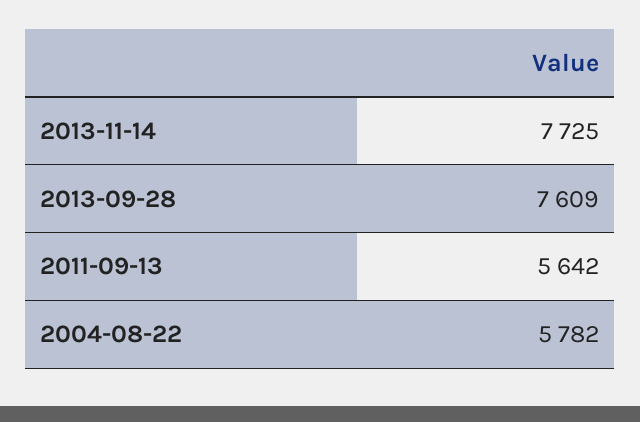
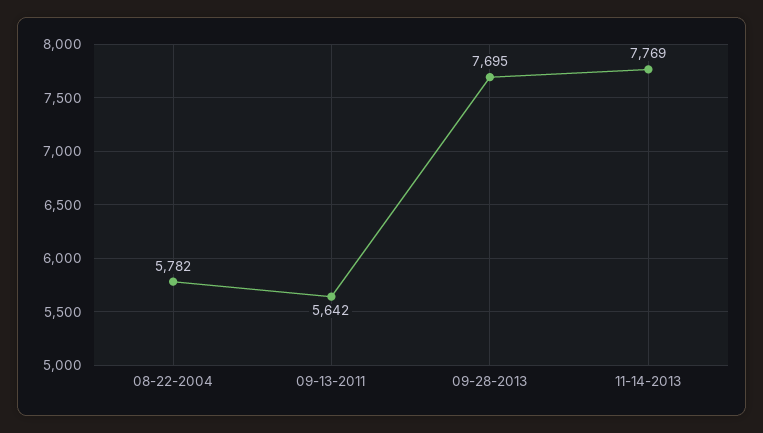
  {
-   "2013-11-14": 7725,
+   "2013-11-14": 7769,
-   "2013-09-28": 7609,
+   "2013-09-28": 7695,
    "2011-09-13": 5642,
    "2004-08-22": 5782
  }

